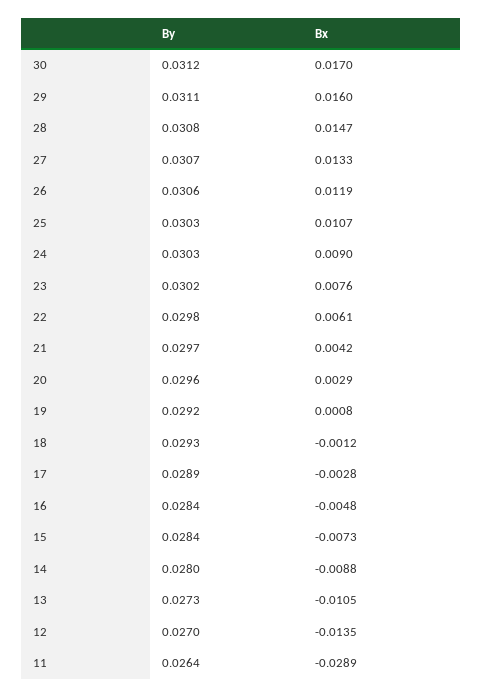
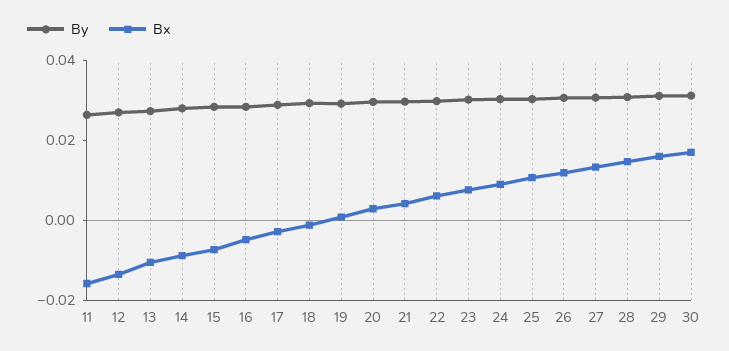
  {
    "By": {
      "30": 0.0312,
      "29": 0.0311,
      "28": 0.0308,
      "27": 0.0307,
      "26": 0.0306,
      "25": 0.0303,
      "24": 0.0303,
      "23": 0.0302,
      "22": 0.0298,
      "21": 0.0297,
      "20": 0.0296,
      "19": 0.0292,
      "18": 0.0293,
      "17": 0.0289,
      "16": 0.0284,
      "15": 0.0284,
      "14": 0.028,
      "13": 0.0273,
      "12": 0.027,
      "11": 0.0264
    },
    "Bx": {
      "30": 0.017,
      "29": 0.016,
      "28": 0.0147,
      "27": 0.0133,
      "26": 0.0119,
      "25": 0.0107,
      "24": 0.009,
      "23": 0.0076,
      "22": 0.0061,
      "21": 0.0042,
      "20": 0.0029,
      "19": 0.0008,
      "18": -0.0012,
      "17": -0.0028,
      "16": -0.0048,
      "15": -0.0073,
      "14": -0.0088,
      "13": -0.0105,
      "12": -0.0135,
-     "11": -0.0289
+     "11": -0.015
    }
  }

